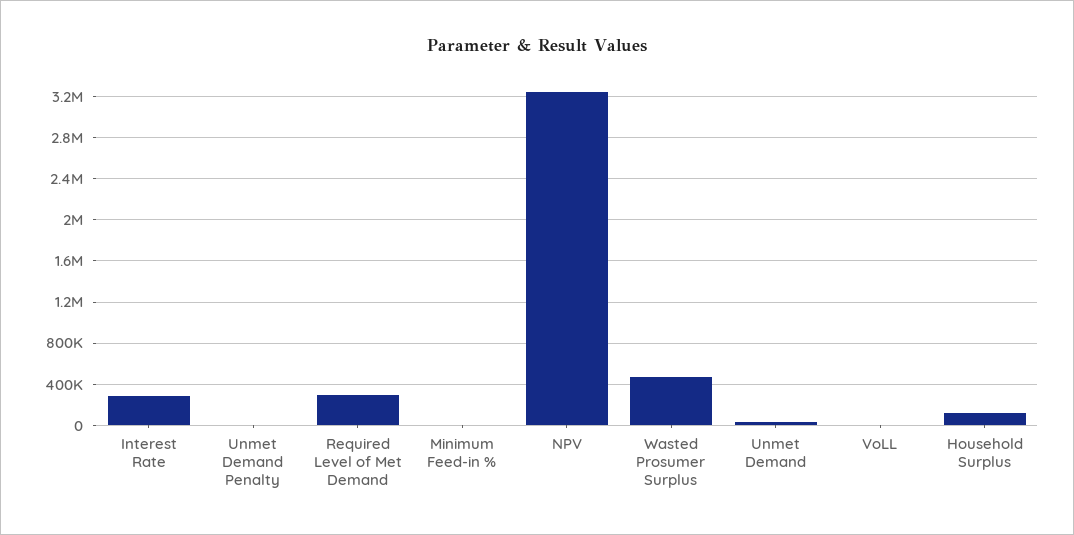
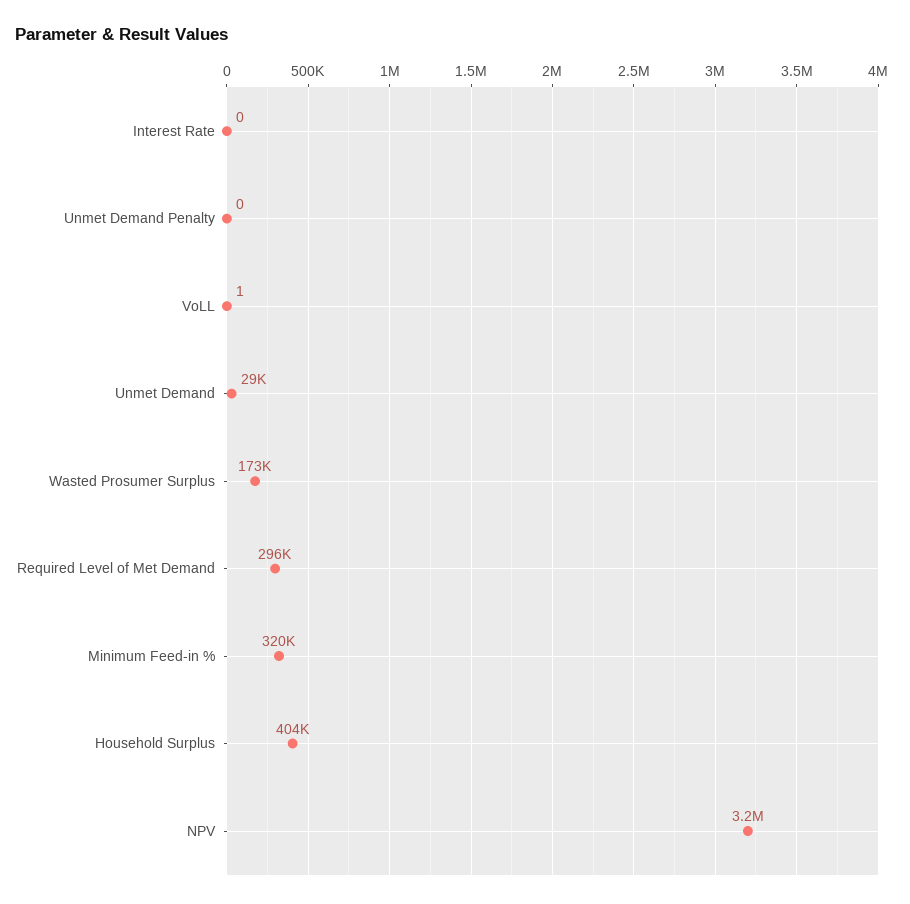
  {
-   "Interest Rate": 300000,
+   "Interest Rate": 0,
    "Unmet Demand Penalty": 0,
    "Required Level of Met Demand": 296000,
-   "Minimum Feed-in %": 0,
+   "Minimum Feed-in %": 320000,
    "NPV": 3200000,
-   "Wasted Prosumer Surplus": 500000,
+   "Wasted Prosumer Surplus": 173000,
    "Unmet Demand": 29000,
    "VoLL": 1,
-   "Household Surplus": 100000
+   "Household Surplus": 404000
  }

